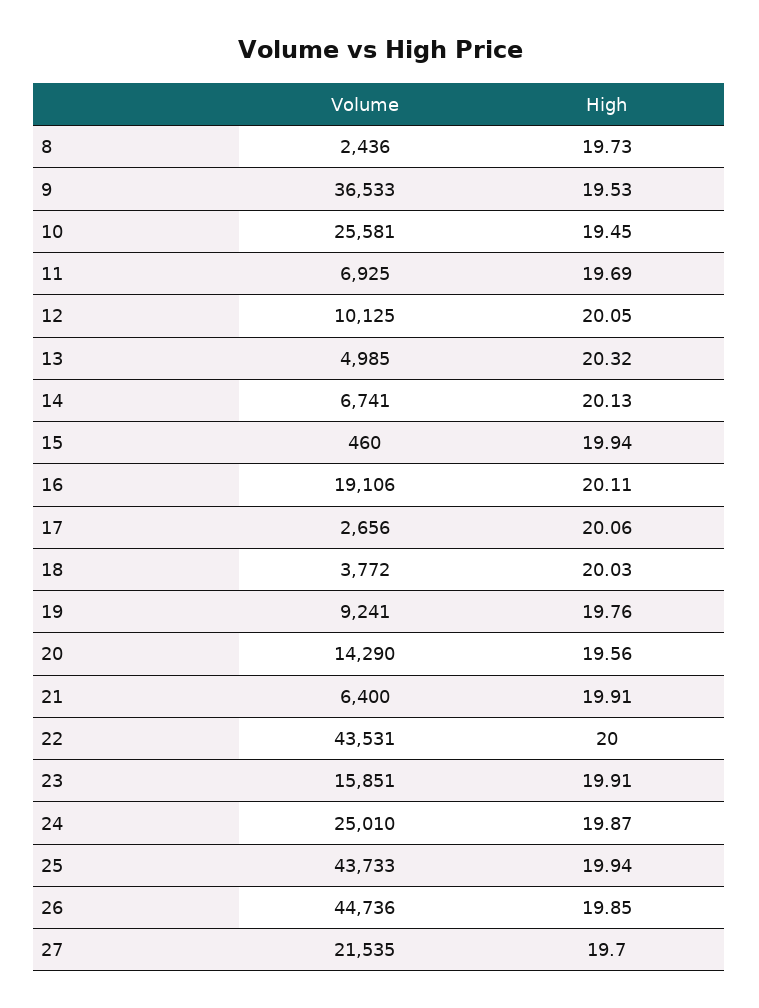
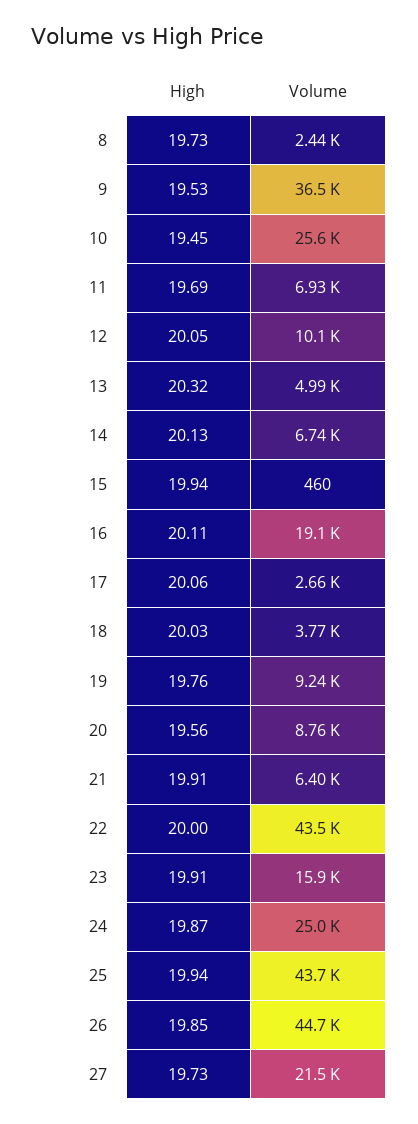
  {
    "Volume": {
      "8": 2436,
      "9": 36533,
      "10": 25581,
      "11": 6925,
      "12": 10125,
      "13": 4985,
      "14": 6741,
      "15": 460,
      "16": 19106,
      "17": 2656,
      "18": 3772,
      "19": 9241,
-     "20": 14290,
+     "20": 8760,
      "21": 6400,
      "22": 43531,
      "23": 15851,
      "24": 25010,
      "25": 43733,
      "26": 44736,
      "27": 21535
    },
    "High": {
      "8": 19.73,
      "9": 19.53,
      "10": 19.45,
      "11": 19.69,
      "12": 20.05,
      "13": 20.32,
      "14": 20.13,
      "15": 19.94,
      "16": 20.11,
      "17": 20.06,
      "18": 20.03,
      "19": 19.76,
      "20": 19.56,
      "21": 19.91,
      "22": 20,
      "23": 19.91,
      "24": 19.87,
      "25": 19.94,
      "26": 19.85,
-     "27": 19.7
+     "27": 19.73
    }
  }

